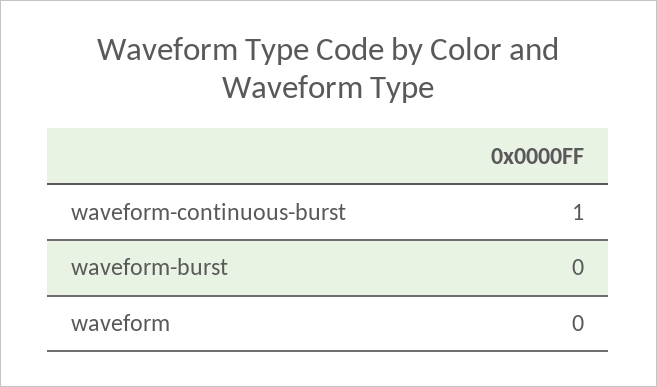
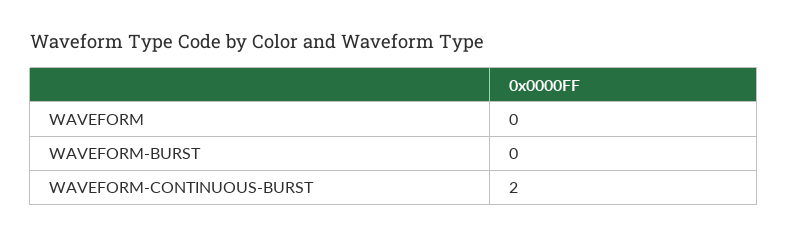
  {
-   "waveform-continuous-burst": 1,
+   "waveform-continuous-burst": 2,
    "waveform-burst": 0,
    "waveform": 0
  }

